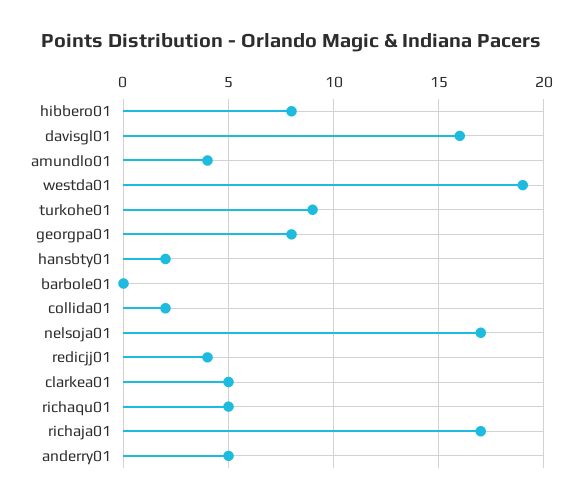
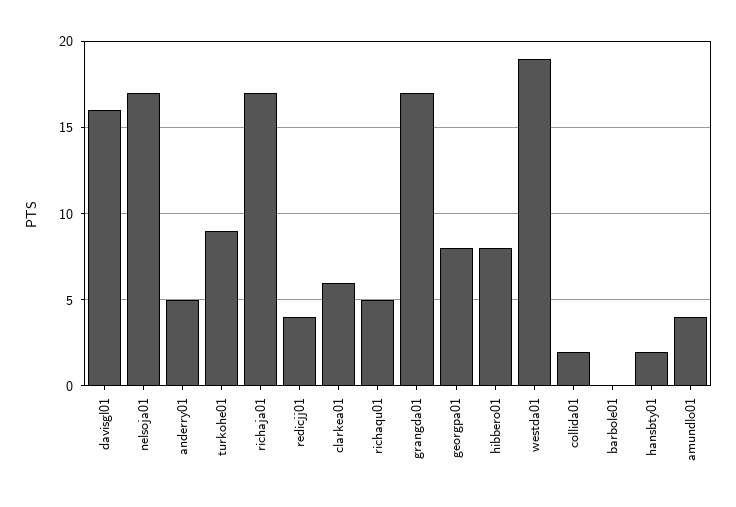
  {
    "hibbero01": 8,
    "davisgl01": 16,
    "amundlo01": 4,
    "westda01": 19,
    "turkohe01": 9,
    "georgpa01": 8,
    "hansbty01": 2,
    "barbole01": 0,
    "collida01": 2,
    "nelsoja01": 17,
    "redicjj01": 4,
-   "clarkea01": 5,
+   "clarkea01": 6,
    "richaqu01": 5,
    "richaja01": 17,
-   "anderry01": 5
+   "anderry01": 5,
+   "grangda01": 17
  }

